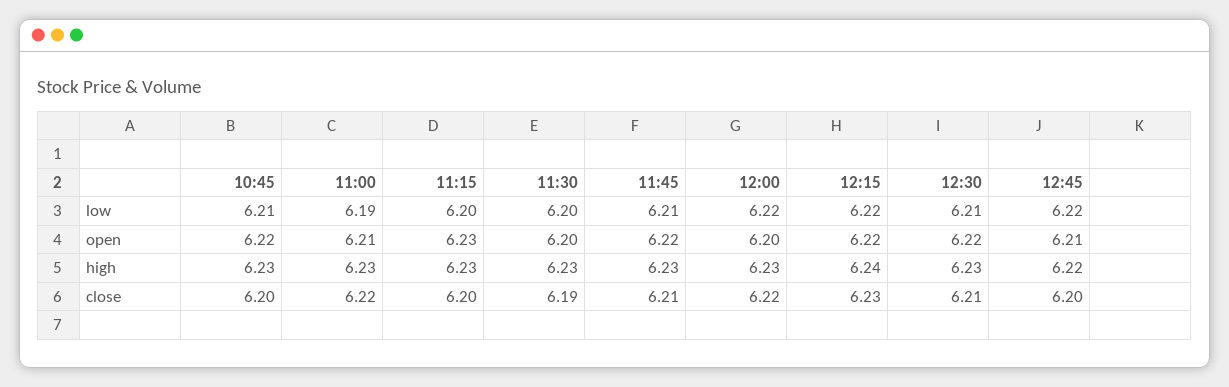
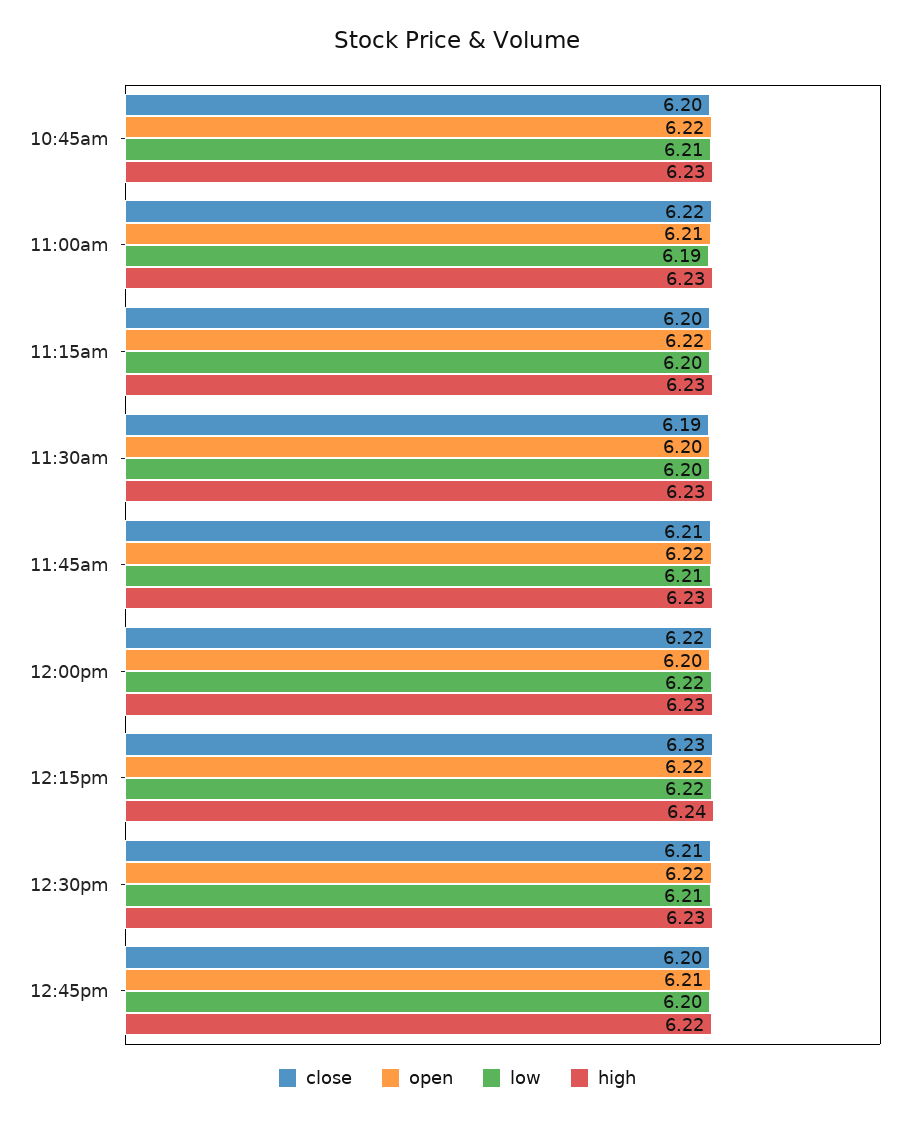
  {
    "low": {
      "10:45": 6.21,
      "11:00": 6.19,
      "11:15": 6.2,
      "11:30": 6.2,
      "11:45": 6.21,
      "12:00": 6.22,
      "12:15": 6.22,
      "12:30": 6.21,
-     "12:45": 6.22
+     "12:45": 6.2
    },
    "open": {
      "10:45": 6.22,
      "11:00": 6.21,
-     "11:15": 6.23,
+     "11:15": 6.22,
      "11:30": 6.2,
      "11:45": 6.22,
      "12:00": 6.2,
      "12:15": 6.22,
      "12:30": 6.22,
      "12:45": 6.21
    },
    "high": {
      "10:45": 6.23,
      "11:00": 6.23,
      "11:15": 6.23,
      "11:30": 6.23,
      "11:45": 6.23,
      "12:00": 6.23,
      "12:15": 6.24,
      "12:30": 6.23,
      "12:45": 6.22
    },
    "close": {
      "10:45": 6.2,
      "11:00": 6.22,
      "11:15": 6.2,
      "11:30": 6.19,
      "11:45": 6.21,
      "12:00": 6.22,
      "12:15": 6.23,
      "12:30": 6.21,
      "12:45": 6.2
    }
  }

